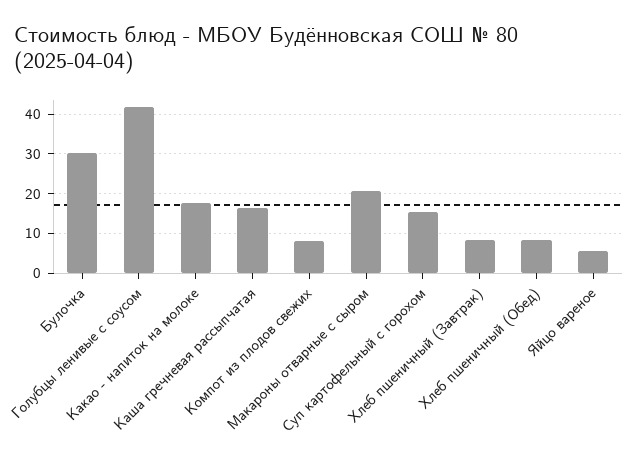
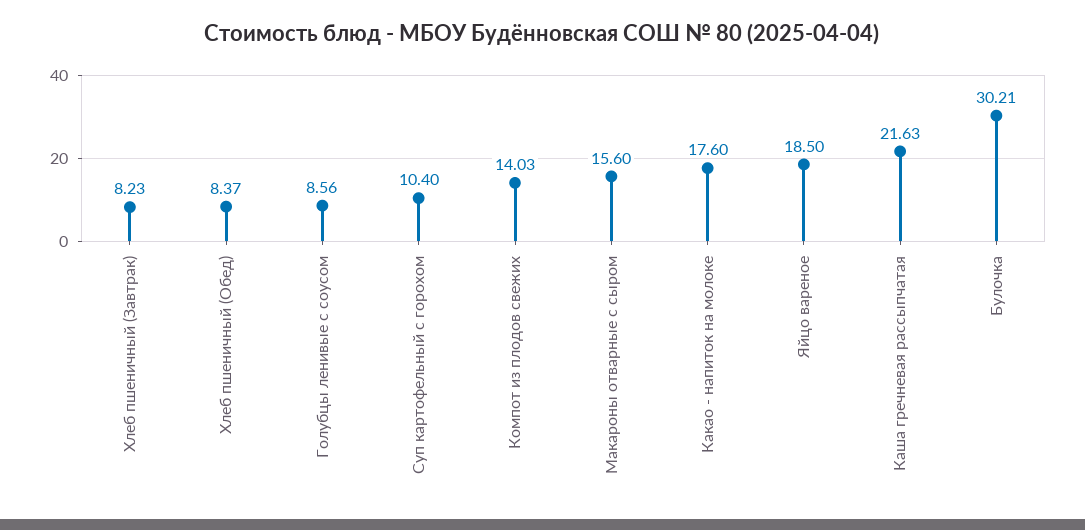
  {
    "Булочка": 30.21,
-   "Голубцы ленивые с соусом": 42,
+   "Голубцы ленивые с соусом": 8.56,
    "Какао - напиток на молоке": 17.6,
-   "Каша гречневая рассыпчатая": 16,
+   "Каша гречневая рассыпчатая": 21.63,
-   "Компот из плодов свежих": 8,
+   "Компот из плодов свежих": 14.03,
-   "Макароны отварные с сыром": 20,
+   "Макароны отварные с сыром": 15.6,
-   "Суп картофельный с горохом": 16,
+   "Суп картофельный с горохом": 10.4,
    "Хлеб пшеничный (Завтрак)": 8.23,
    "Хлеб пшеничный (Обед)": 8.37,
-   "Яйцо вареное": 6
+   "Яйцо вареное": 18.5
  }

